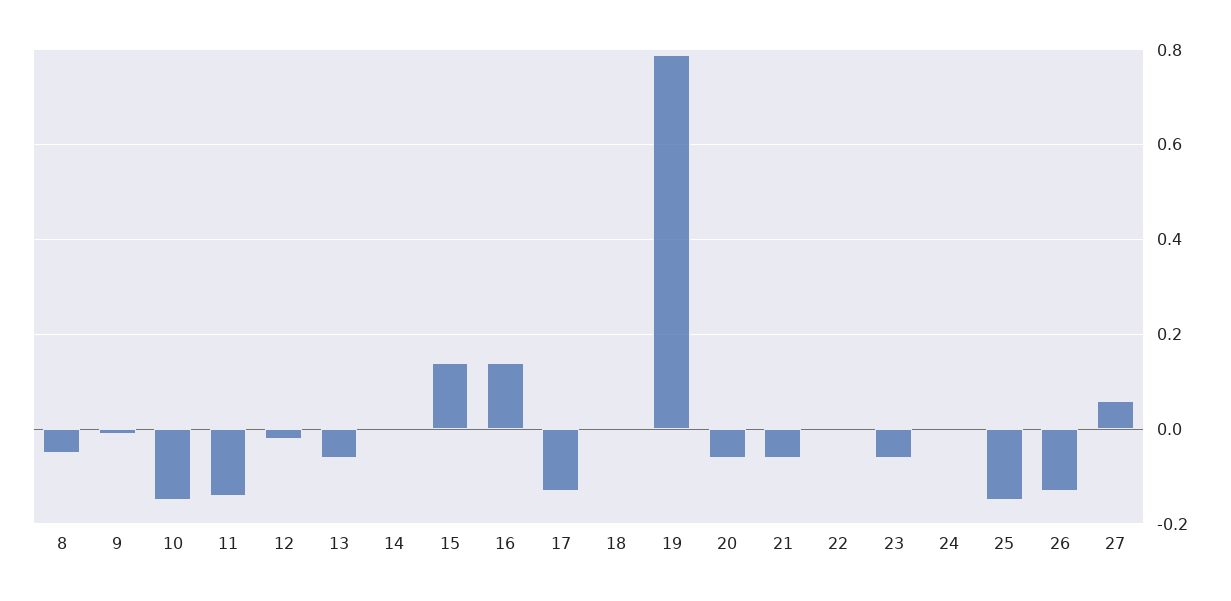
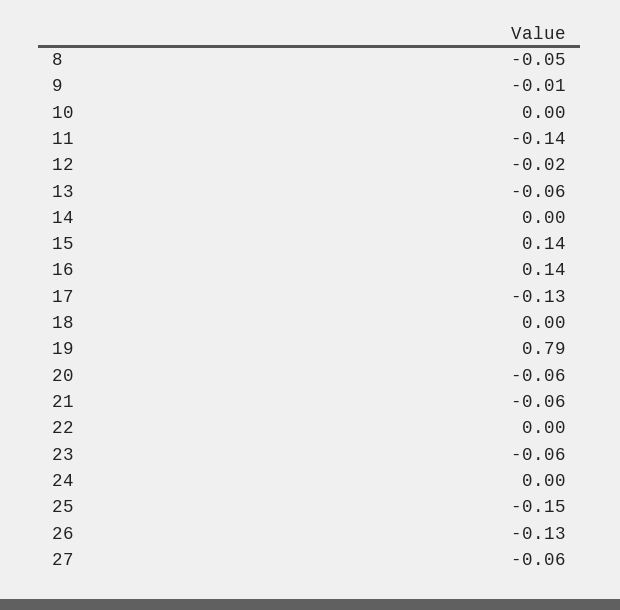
  {
    "8": -0.05,
    "9": -0.01,
-   "10": -0.15,
+   "10": 0,
    "11": -0.14,
    "12": -0.02,
    "13": -0.06,
    "14": 0,
    "15": 0.14,
    "16": 0.14,
    "17": -0.13,
    "18": 0,
    "19": 0.79,
    "20": -0.06,
    "21": -0.06,
    "22": 0,
    "23": -0.06,
    "24": 0,
    "25": -0.15,
    "26": -0.13,
-   "27": 0.05
+   "27": -0.06
  }

